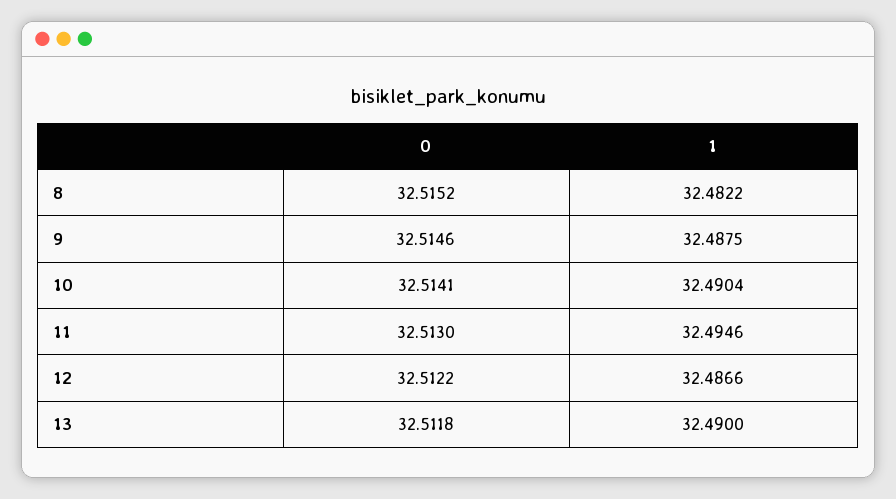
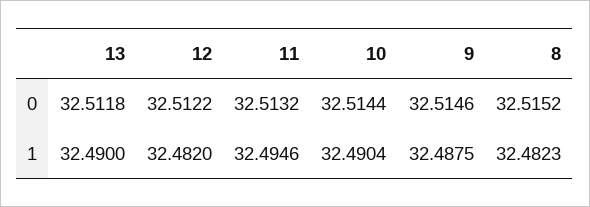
  {
    "0": {
      "8": 32.5152,
      "9": 32.5146,
-     "10": 32.5141,
+     "10": 32.5144,
-     "11": 32.513,
+     "11": 32.5132,
      "12": 32.5122,
      "13": 32.5118
    },
    "1": {
-     "8": 32.4822,
+     "8": 32.4823,
      "9": 32.4875,
      "10": 32.4904,
      "11": 32.4946,
-     "12": 32.4866,
+     "12": 32.482,
      "13": 32.49
    }
  }

